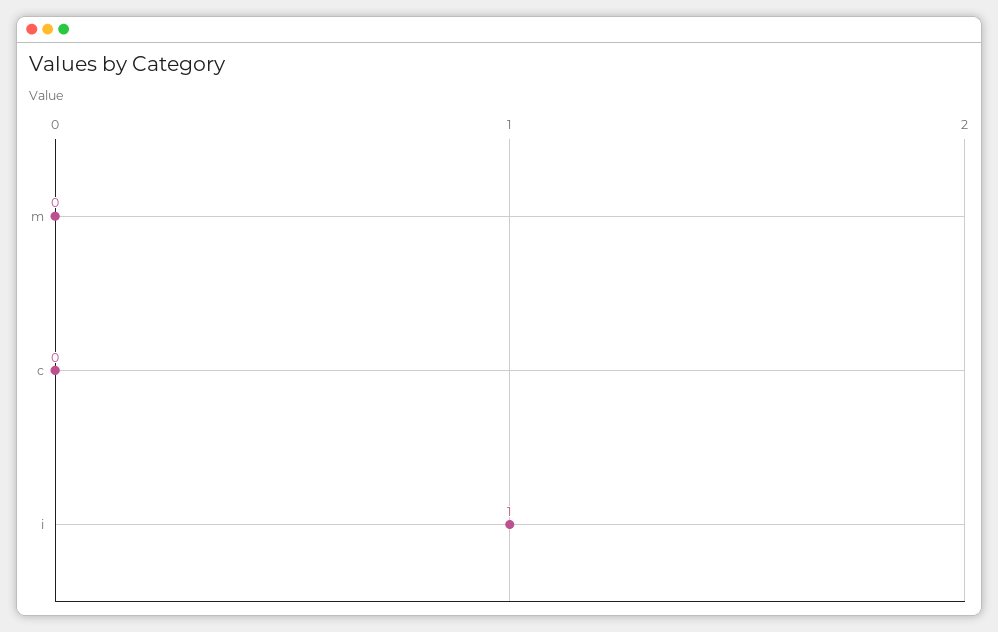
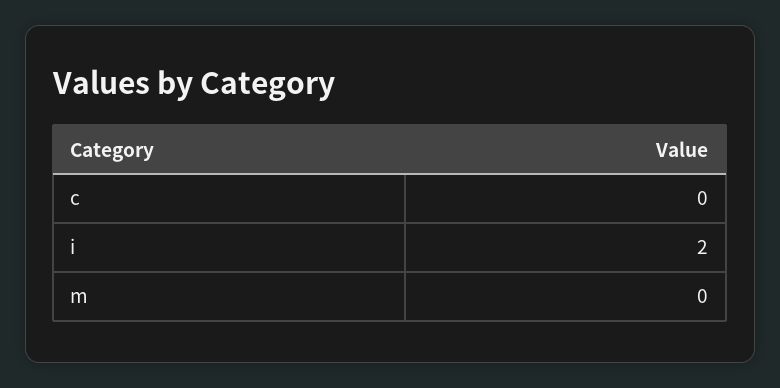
  {
    "m": 0,
    "c": 0,
-   "i": 1
+   "i": 2
  }

